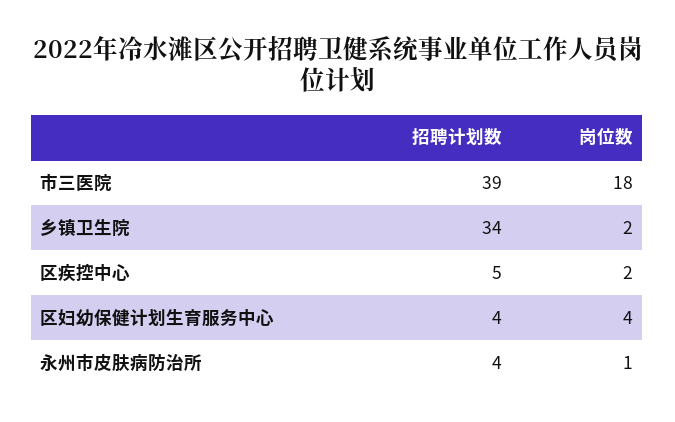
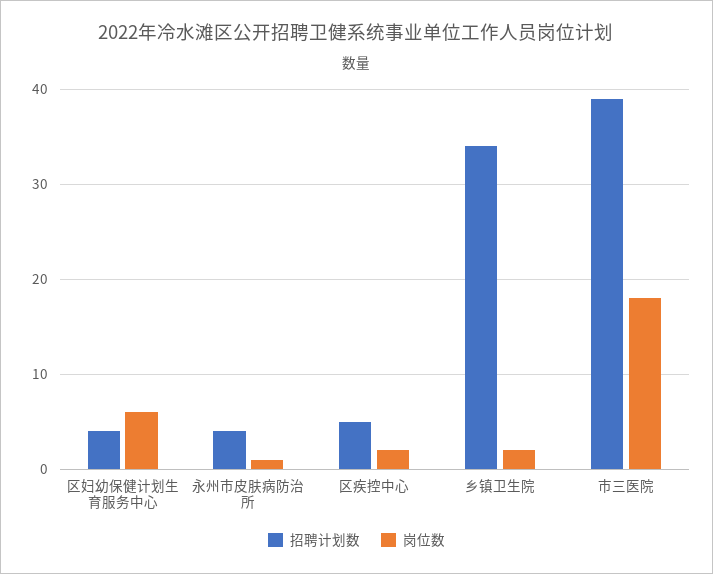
  {
    "招聘计划数": {
      "市三医院": 39,
      "乡镇卫生院": 34,
      "区疾控中心": 5,
      "区妇幼保健计划生育服务中心": 4,
      "永州市皮肤病防治所": 4
    },
    "岗位数": {
      "市三医院": 18,
      "乡镇卫生院": 2,
      "区疾控中心": 2,
-     "区妇幼保健计划生育服务中心": 4,
+     "区妇幼保健计划生育服务中心": 6,
      "永州市皮肤病防治所": 1
    }
  }

